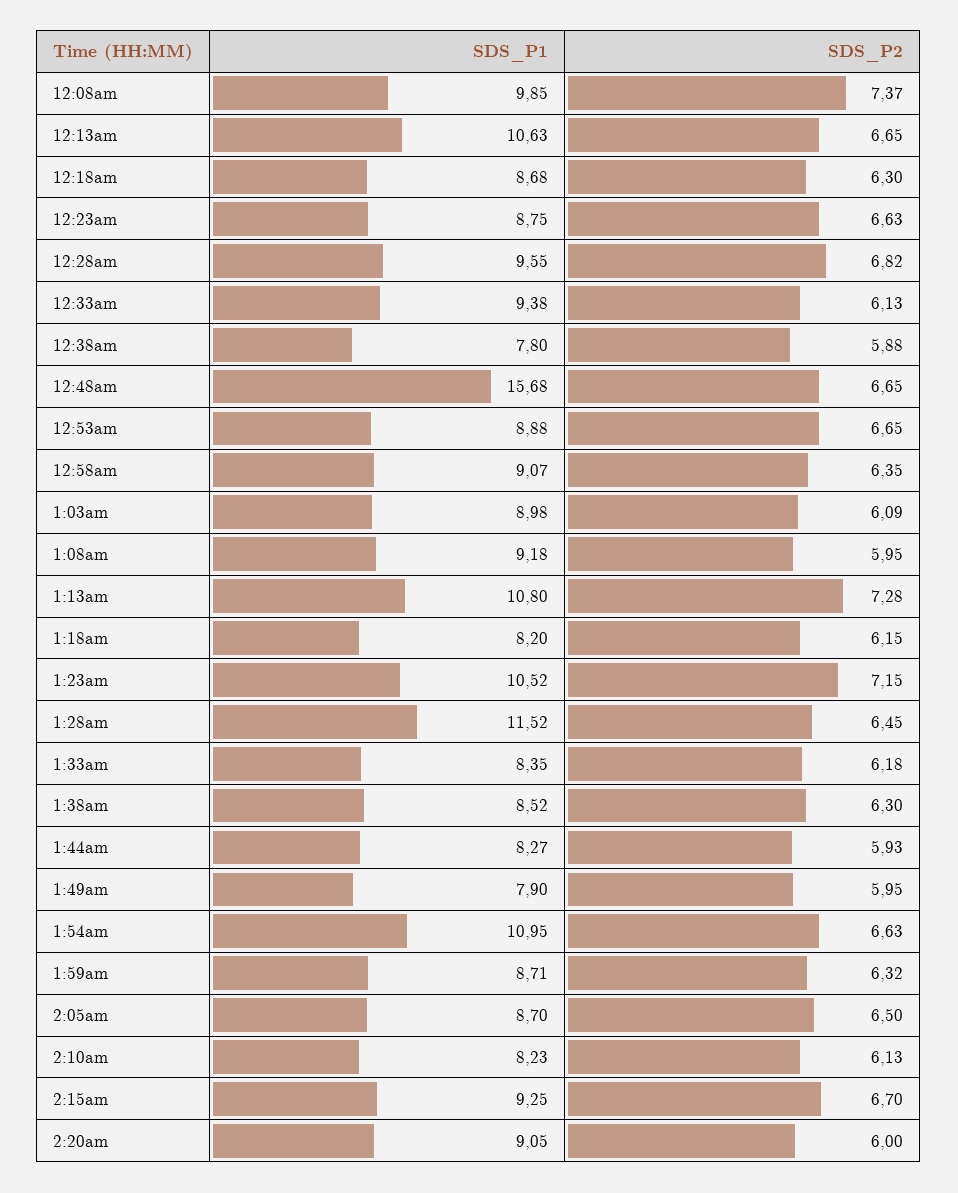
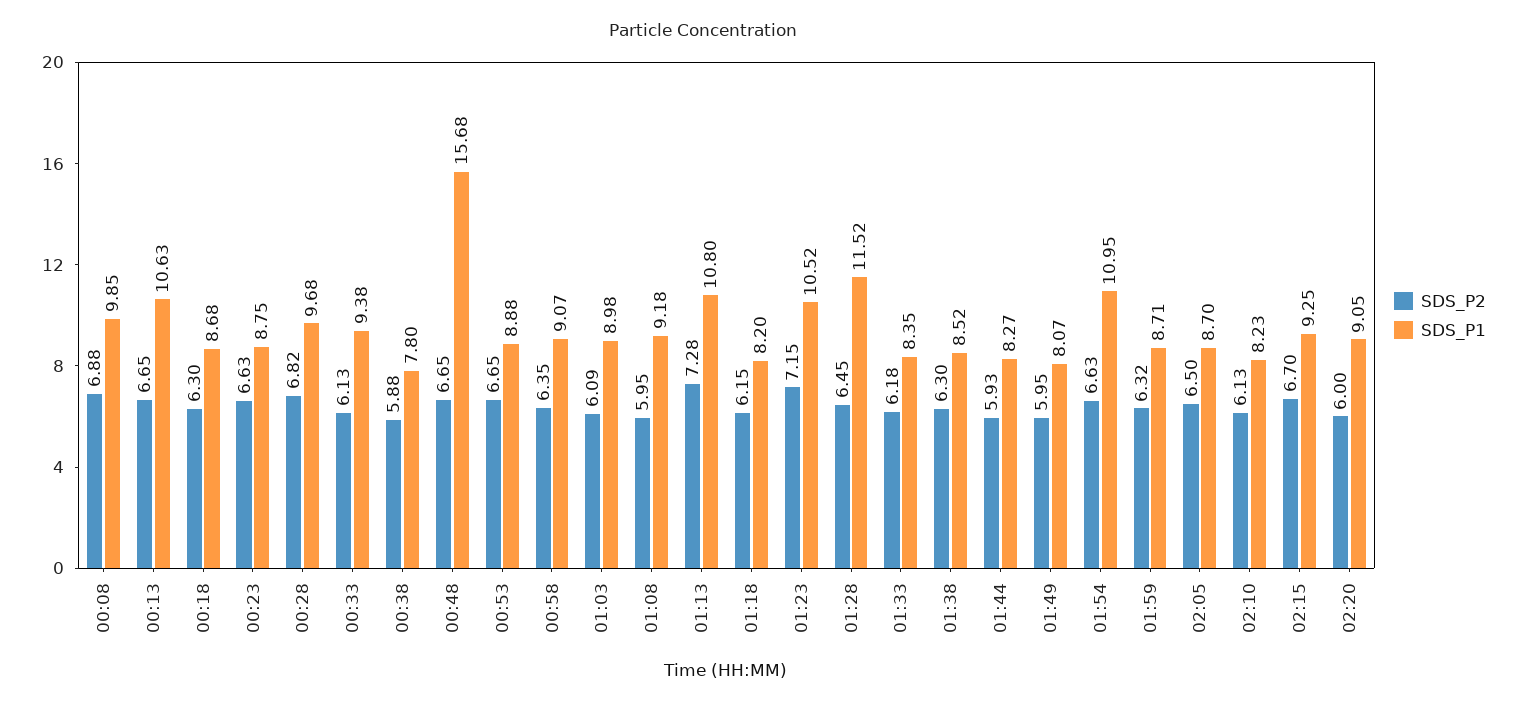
  {
    "SDS_P1": {
      "12:08am": 9.85,
      "12:13am": 10.63,
      "12:18am": 8.68,
      "12:23am": 8.75,
-     "12:28am": 9.55,
+     "12:28am": 9.68,
      "12:33am": 9.38,
      "12:38am": 7.8,
      "12:48am": 15.68,
      "12:53am": 8.88,
      "12:58am": 9.07,
      "1:03am": 8.98,
      "1:08am": 9.18,
      "1:13am": 10.8,
      "1:18am": 8.2,
      "1:23am": 10.52,
      "1:28am": 11.52,
      "1:33am": 8.35,
      "1:38am": 8.52,
      "1:44am": 8.27,
-     "1:49am": 7.9,
+     "1:49am": 8.07,
      "1:54am": 10.95,
      "1:59am": 8.71,
      "2:05am": 8.7,
      "2:10am": 8.23,
      "2:15am": 9.25,
      "2:20am": 9.05
    },
    "SDS_P2": {
-     "12:08am": 7.37,
+     "12:08am": 6.88,
      "12:13am": 6.65,
      "12:18am": 6.3,
      "12:23am": 6.63,
      "12:28am": 6.82,
      "12:33am": 6.13,
      "12:38am": 5.88,
      "12:48am": 6.65,
      "12:53am": 6.65,
      "12:58am": 6.35,
      "1:03am": 6.09,
      "1:08am": 5.95,
      "1:13am": 7.28,
      "1:18am": 6.15,
      "1:23am": 7.15,
      "1:28am": 6.45,
      "1:33am": 6.18,
      "1:38am": 6.3,
      "1:44am": 5.93,
      "1:49am": 5.95,
      "1:54am": 6.63,
      "1:59am": 6.32,
      "2:05am": 6.5,
      "2:10am": 6.13,
      "2:15am": 6.7,
      "2:20am": 6
    }
  }

